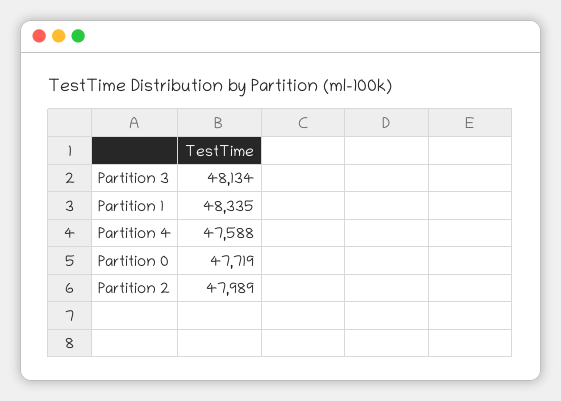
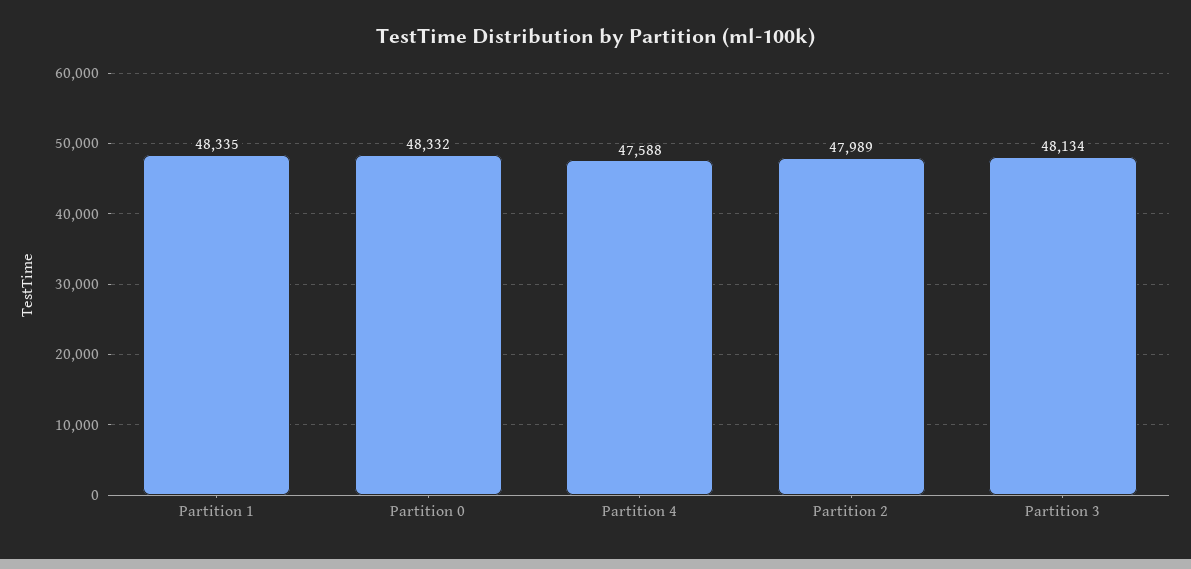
  {
    "Partition 3": 48134,
    "Partition 1": 48335,
    "Partition 4": 47588,
-   "Partition 0": 47719,
+   "Partition 0": 48332,
    "Partition 2": 47989
  }

